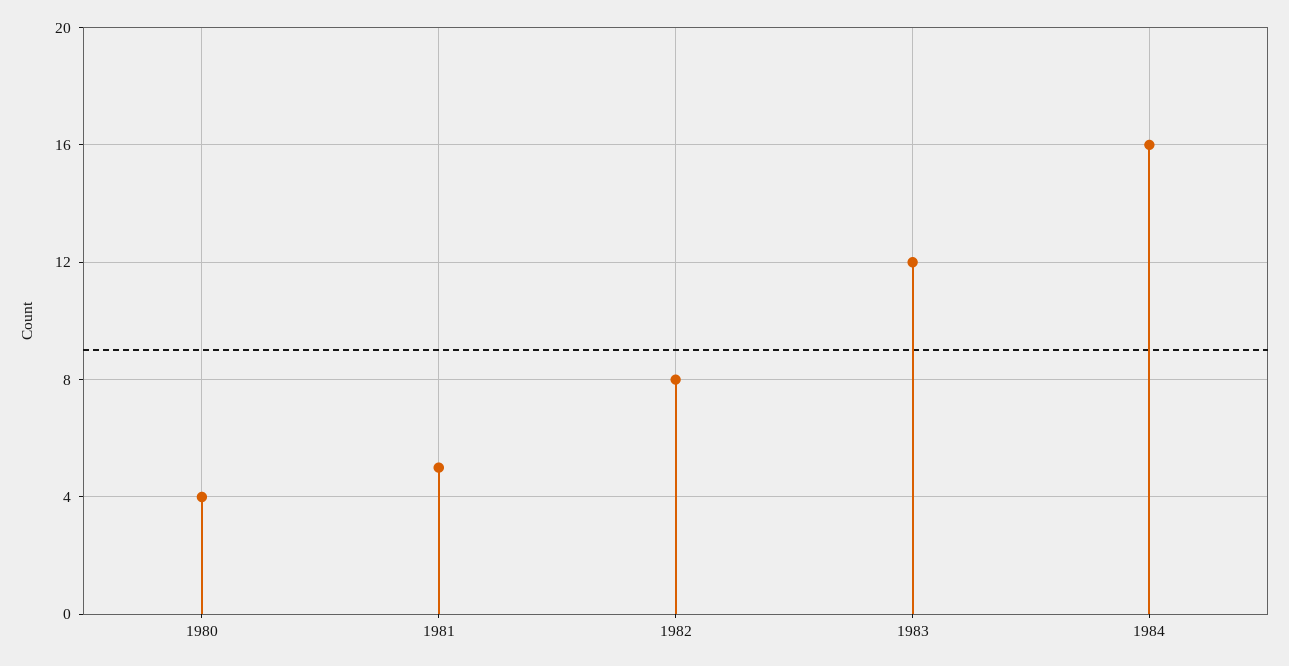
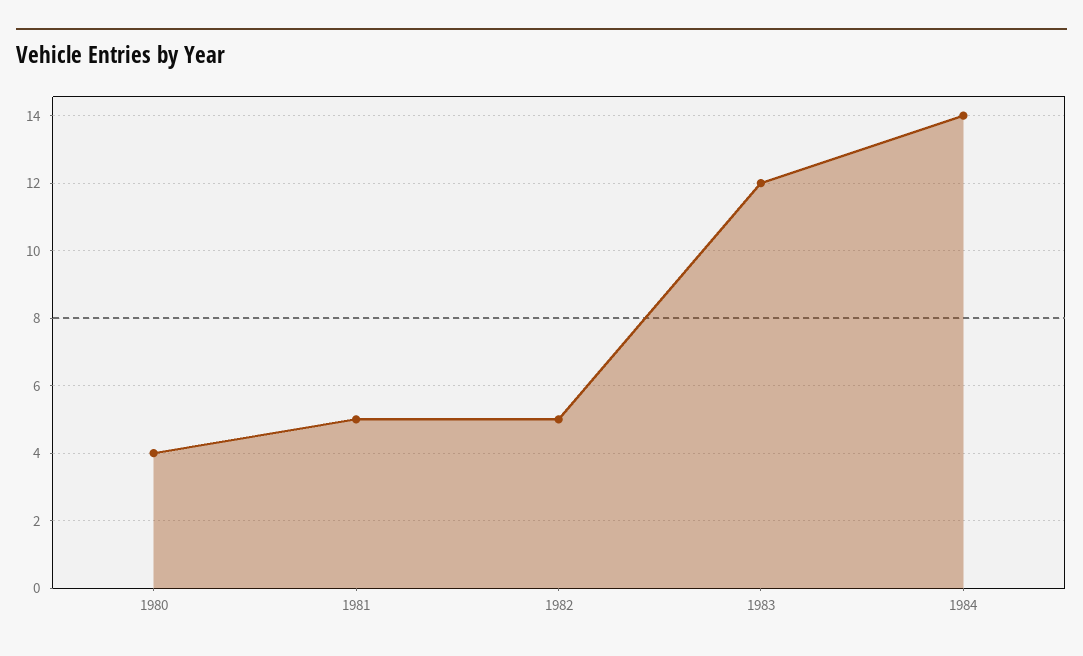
  {
    "1980": 4,
    "1981": 5,
-   "1982": 8,
+   "1982": 5,
    "1983": 12,
-   "1984": 16
+   "1984": 14
  }

